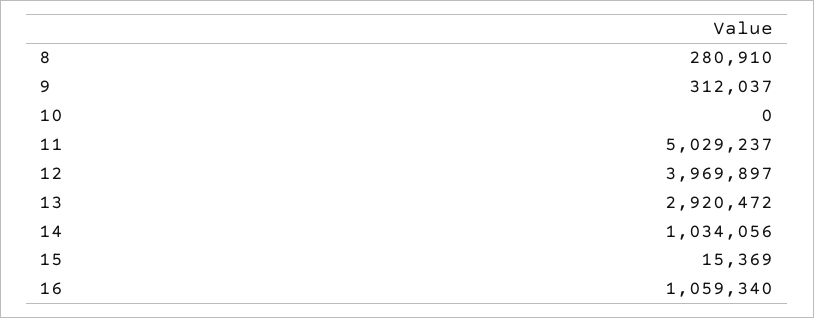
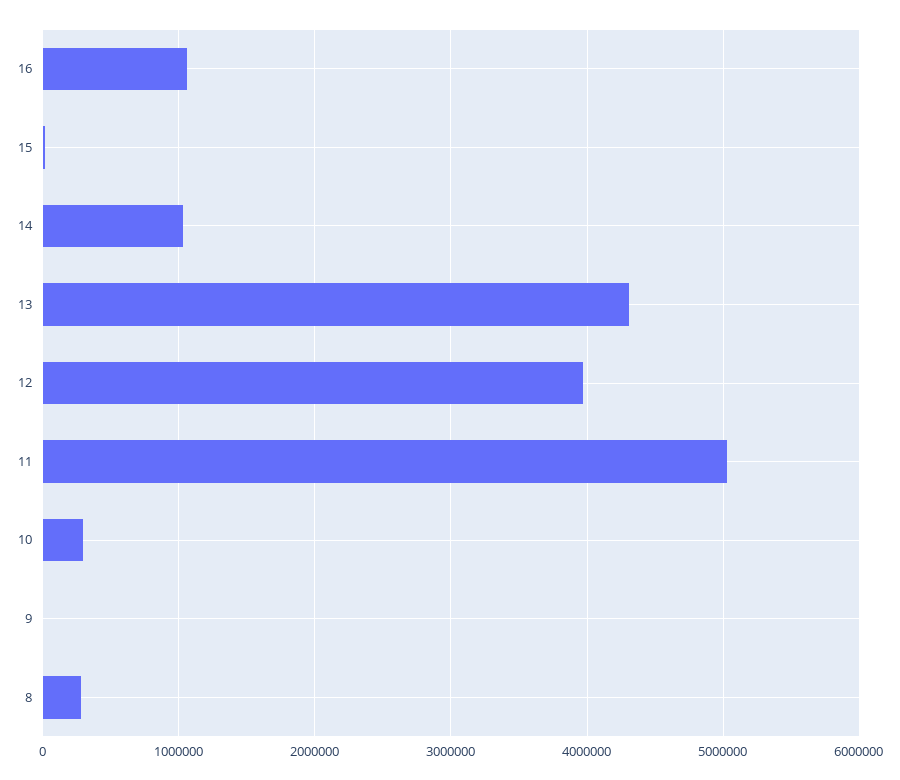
  {
    "8": 280910,
-   "9": 312037,
+   "9": 0,
-   "10": 0,
+   "10": 300000,
    "11": 5029237,
    "12": 3969897,
-   "13": 2920472,
+   "13": 4300000,
    "14": 1034056,
    "15": 15369,
    "16": 1059340
  }

